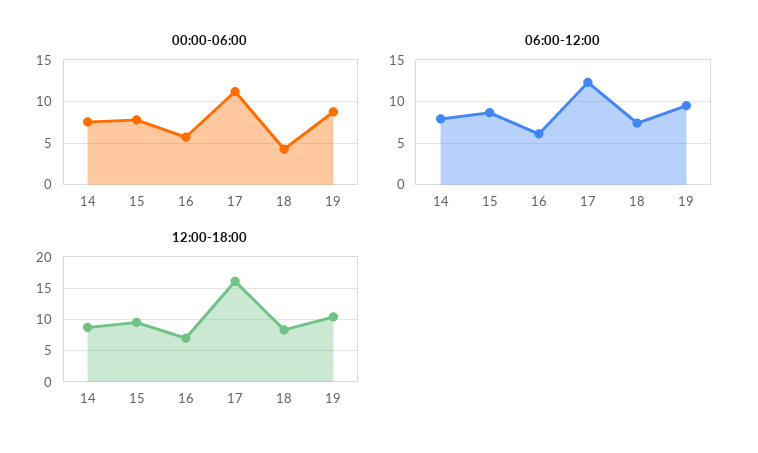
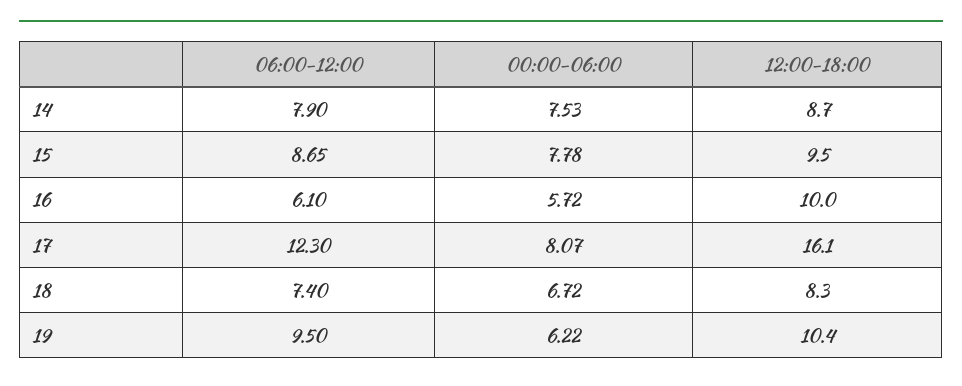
  {
    "00:00-06:00": {
      "14": 7.53,
      "15": 7.78,
      "16": 5.72,
-     "17": 11,
+     "17": 8.07,
-     "18": 4,
+     "18": 6.72,
-     "19": 9
+     "19": 6.22
    },
    "06:00-12:00": {
      "14": 7.9,
      "15": 8.65,
      "16": 6.1,
      "17": 12.3,
      "18": 7.4,
      "19": 9.5
    },
    "12:00-18:00": {
      "14": 8.7,
      "15": 9.5,
-     "16": 7,
+     "16": 10,
      "17": 16.1,
      "18": 8.3,
      "19": 10.4
    }
  }

